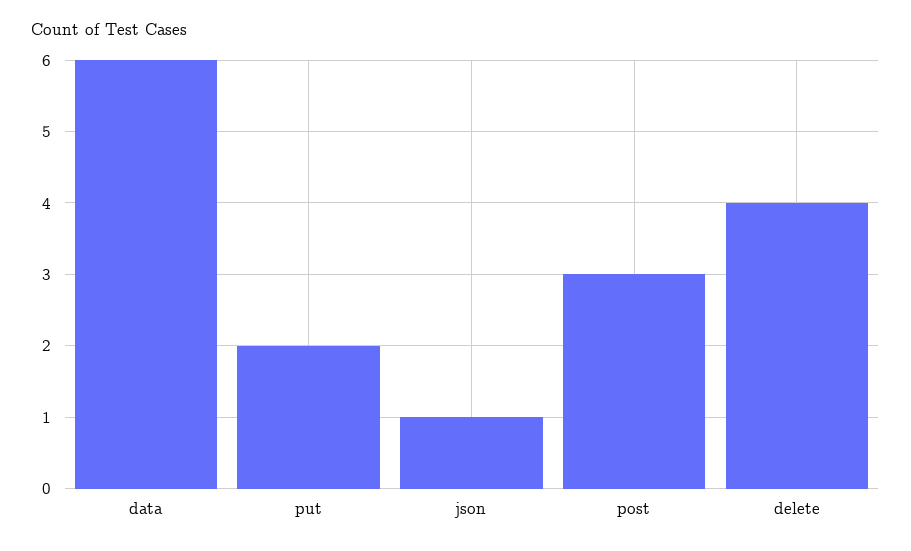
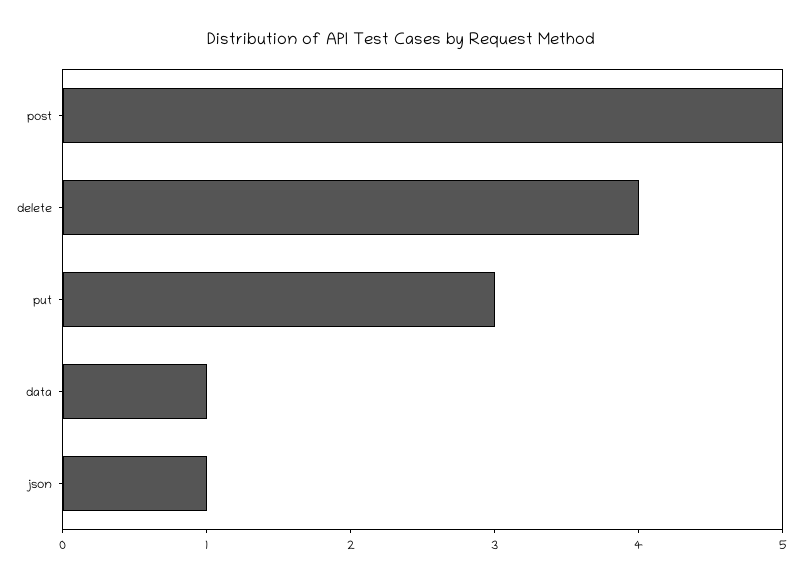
  {
-   "data": 6,
+   "data": 1,
-   "put": 2,
+   "put": 3,
    "json": 1,
-   "post": 3,
+   "post": 5,
    "delete": 4
  }

